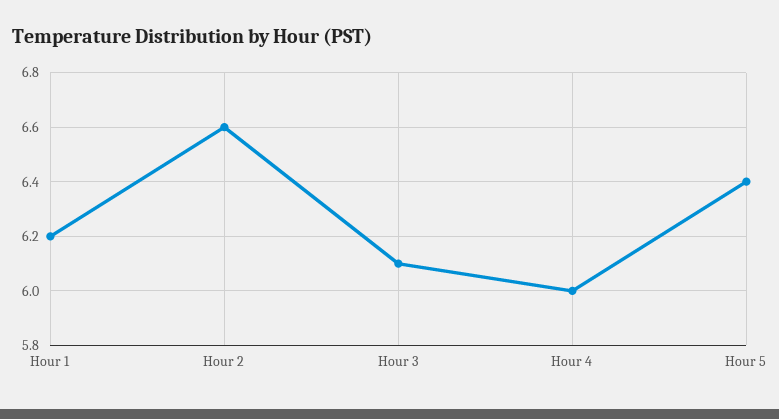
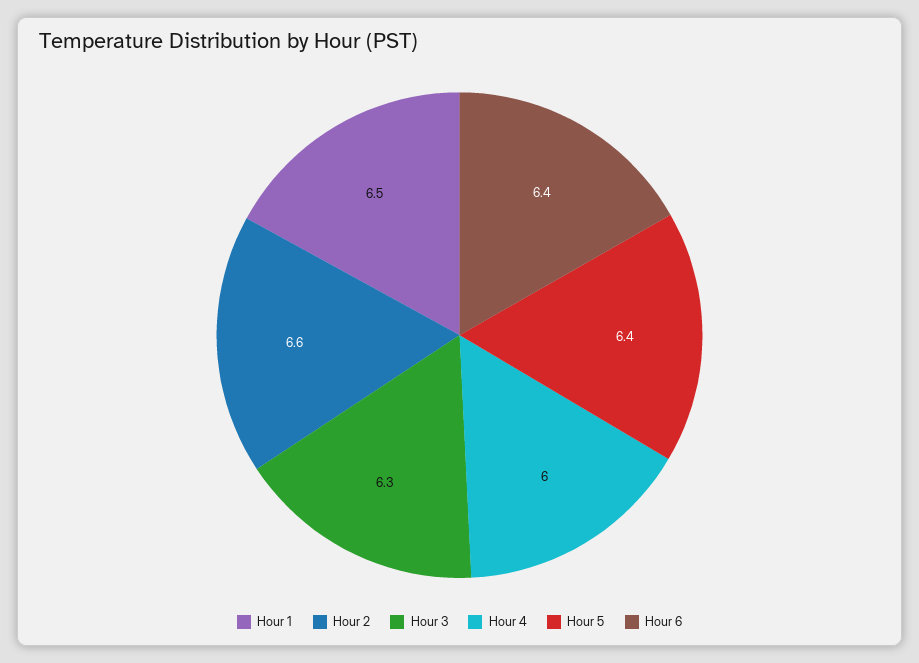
  {
-   "Hour 1": 6.2,
+   "Hour 1": 6.5,
    "Hour 2": 6.6,
-   "Hour 3": 6.1,
+   "Hour 3": 6.3,
    "Hour 4": 6,
-   "Hour 5": 6.4
+   "Hour 5": 6.4,
+   "Hour 6": 6.4
  }

